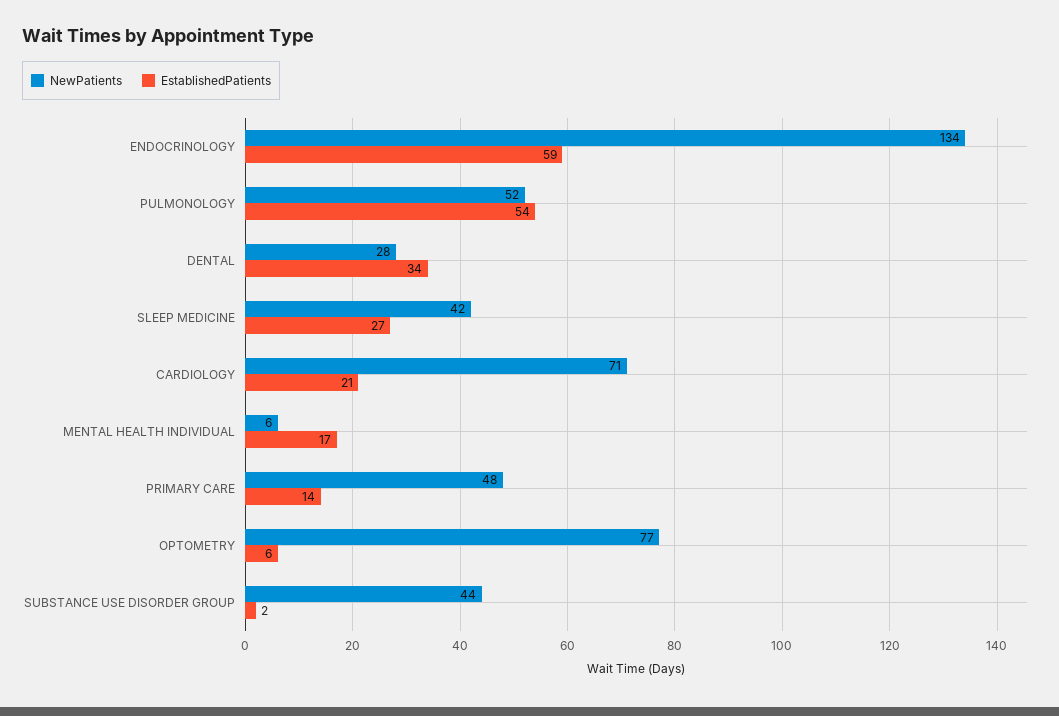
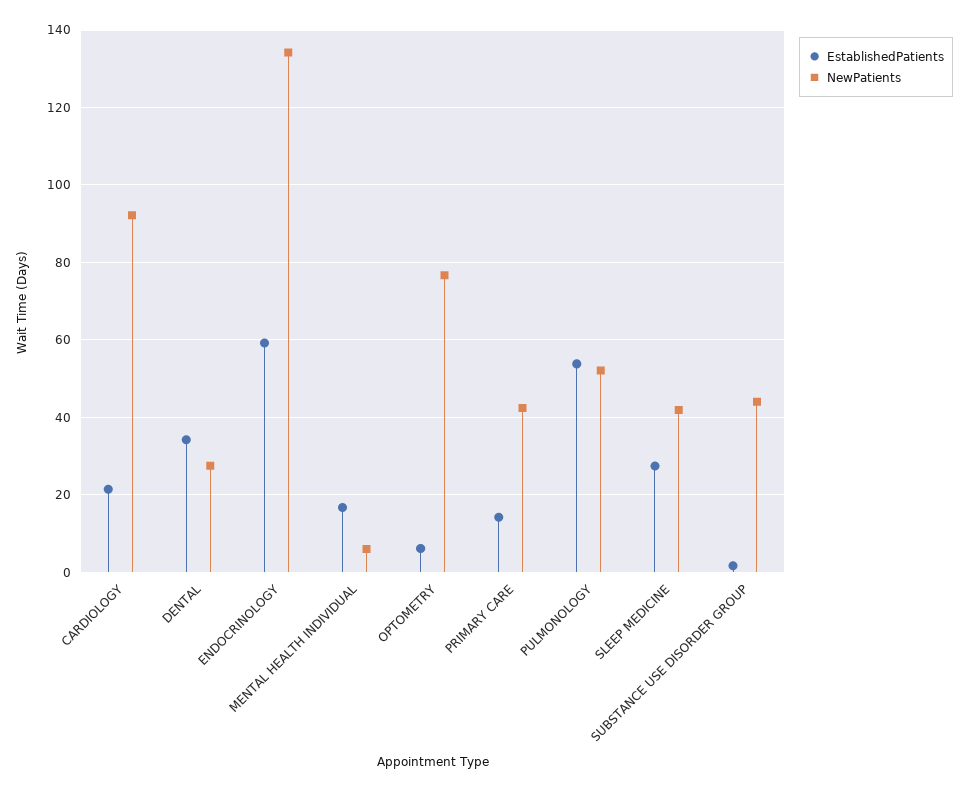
  {
    "NewPatients": {
      "ENDOCRINOLOGY": 134,
      "PULMONOLOGY": 52,
      "DENTAL": 28,
      "SLEEP MEDICINE": 42,
-     "CARDIOLOGY": 71,
+     "CARDIOLOGY": 92,
      "MENTAL HEALTH INDIVIDUAL": 6,
-     "PRIMARY CARE": 48,
+     "PRIMARY CARE": 42,
      "OPTOMETRY": 77,
      "SUBSTANCE USE DISORDER GROUP": 44
    },
    "EstablishedPatients": {
      "ENDOCRINOLOGY": 59,
      "PULMONOLOGY": 54,
      "DENTAL": 34,
      "SLEEP MEDICINE": 27,
      "CARDIOLOGY": 21,
      "MENTAL HEALTH INDIVIDUAL": 17,
      "PRIMARY CARE": 14,
      "OPTOMETRY": 6,
      "SUBSTANCE USE DISORDER GROUP": 2
    }
  }

